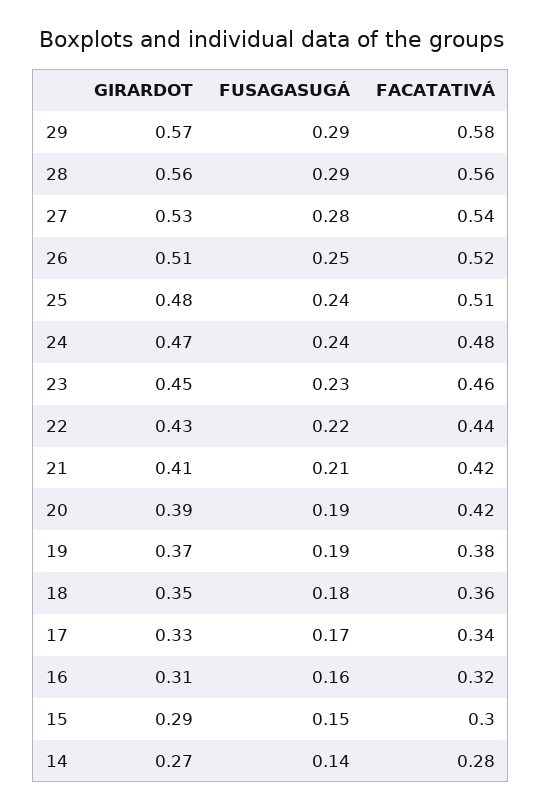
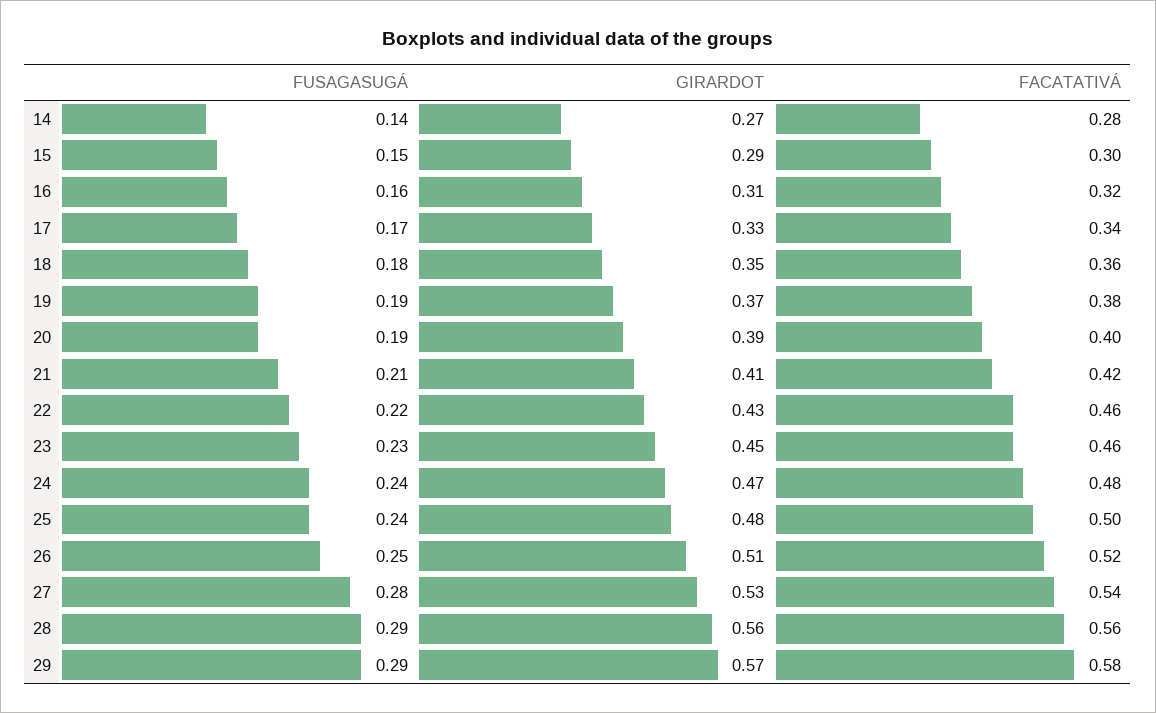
  {
    "GIRARDOT": {
      "29": 0.57,
      "28": 0.56,
      "27": 0.53,
      "26": 0.51,
      "25": 0.48,
      "24": 0.47,
      "23": 0.45,
      "22": 0.43,
      "21": 0.41,
      "20": 0.39,
      "19": 0.37,
      "18": 0.35,
      "17": 0.33,
      "16": 0.31,
      "15": 0.29,
      "14": 0.27
    },
    "FUSAGASUGÁ": {
      "29": 0.29,
      "28": 0.29,
      "27": 0.28,
      "26": 0.25,
      "25": 0.24,
      "24": 0.24,
      "23": 0.23,
      "22": 0.22,
      "21": 0.21,
      "20": 0.19,
      "19": 0.19,
      "18": 0.18,
      "17": 0.17,
      "16": 0.16,
      "15": 0.15,
      "14": 0.14
    },
    "FACATATIVÁ": {
      "29": 0.58,
      "28": 0.56,
      "27": 0.54,
      "26": 0.52,
-     "25": 0.51,
+     "25": 0.5,
      "24": 0.48,
      "23": 0.46,
-     "22": 0.44,
+     "22": 0.46,
      "21": 0.42,
-     "20": 0.42,
+     "20": 0.4,
      "19": 0.38,
      "18": 0.36,
      "17": 0.34,
      "16": 0.32,
      "15": 0.3,
      "14": 0.28
    }
  }

